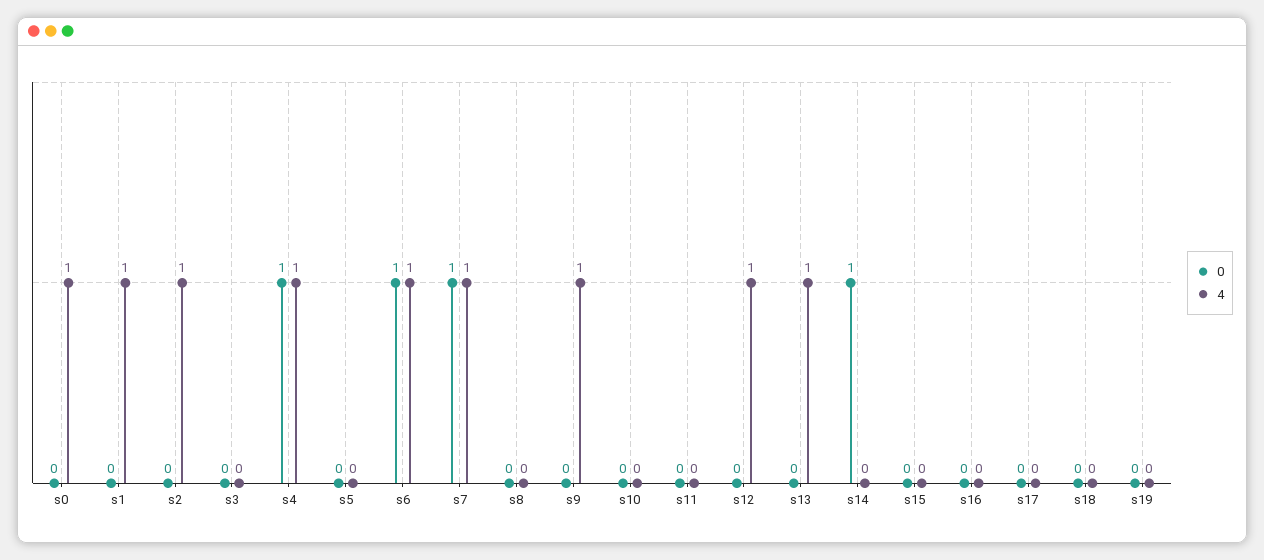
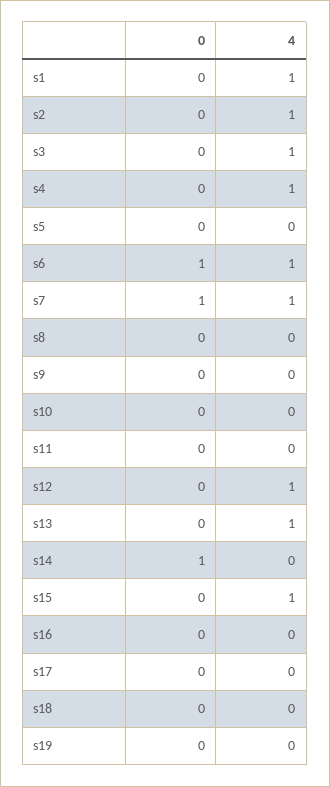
  {
    "0": {
-     "s0": 0,
      "s1": 0,
      "s2": 0,
      "s3": 0,
-     "s4": 1,
+     "s4": 0,
      "s5": 0,
      "s6": 1,
      "s7": 1,
      "s8": 0,
      "s9": 0,
      "s10": 0,
      "s11": 0,
      "s12": 0,
      "s13": 0,
      "s14": 1,
      "s15": 0,
      "s16": 0,
      "s17": 0,
      "s18": 0,
      "s19": 0
    },
    "4": {
-     "s0": 1,
      "s1": 1,
      "s2": 1,
-     "s3": 0,
+     "s3": 1,
      "s4": 1,
      "s5": 0,
      "s6": 1,
      "s7": 1,
      "s8": 0,
-     "s9": 1,
+     "s9": 0,
      "s10": 0,
      "s11": 0,
      "s12": 1,
      "s13": 1,
      "s14": 0,
-     "s15": 0,
+     "s15": 1,
      "s16": 0,
      "s17": 0,
      "s18": 0,
      "s19": 0
    }
  }

